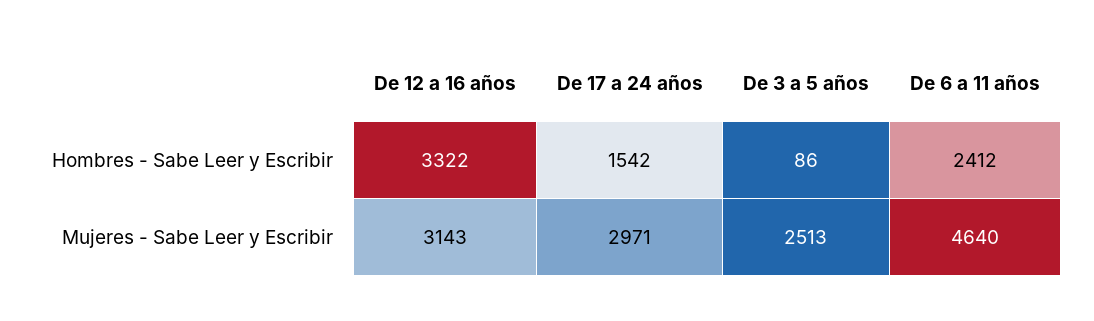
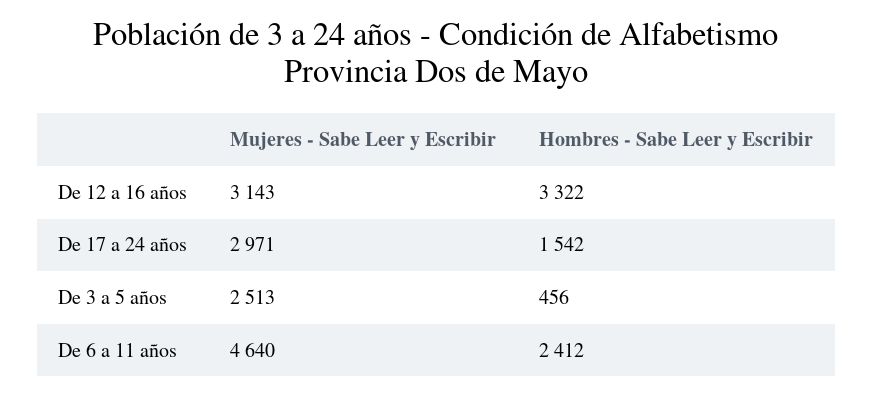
  {
    "De 12 a 16 años": {
      "Hombres - Sabe Leer y Escribir": 3322,
      "Mujeres - Sabe Leer y Escribir": 3143
    },
    "De 17 a 24 años": {
      "Hombres - Sabe Leer y Escribir": 1542,
      "Mujeres - Sabe Leer y Escribir": 2971
    },
    "De 3 a 5 años": {
-     "Hombres - Sabe Leer y Escribir": 86,
+     "Hombres - Sabe Leer y Escribir": 456,
      "Mujeres - Sabe Leer y Escribir": 2513
    },
    "De 6 a 11 años": {
      "Hombres - Sabe Leer y Escribir": 2412,
      "Mujeres - Sabe Leer y Escribir": 4640
    }
  }

